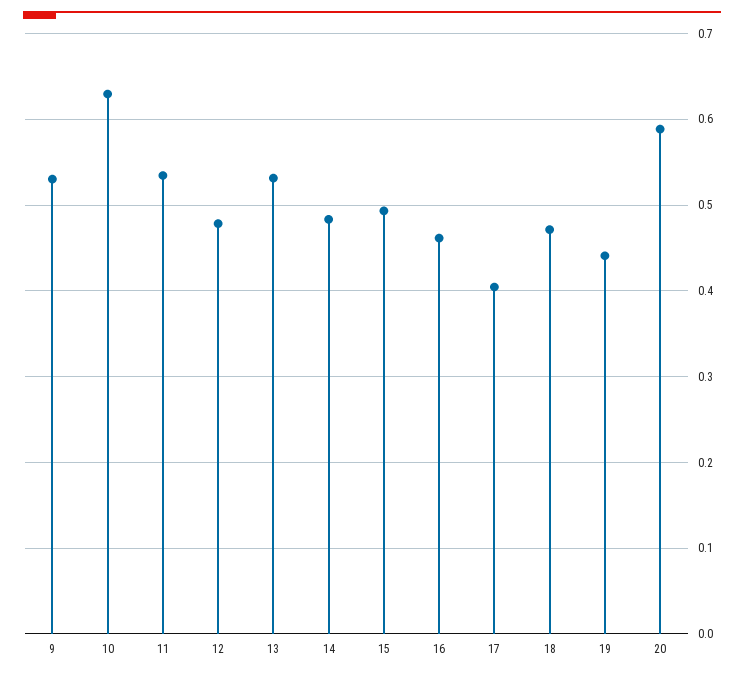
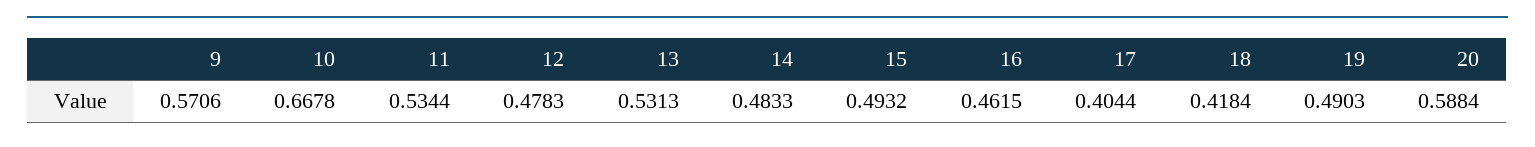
  {
-   "9": 0.53,
+   "9": 0.5706,
-   "10": 0.63,
+   "10": 0.6678,
    "11": 0.5344,
    "12": 0.4783,
    "13": 0.5313,
    "14": 0.4833,
    "15": 0.4932,
    "16": 0.4615,
    "17": 0.4044,
-   "18": 0.47,
+   "18": 0.4184,
-   "19": 0.44,
+   "19": 0.4903,
    "20": 0.5884
  }

